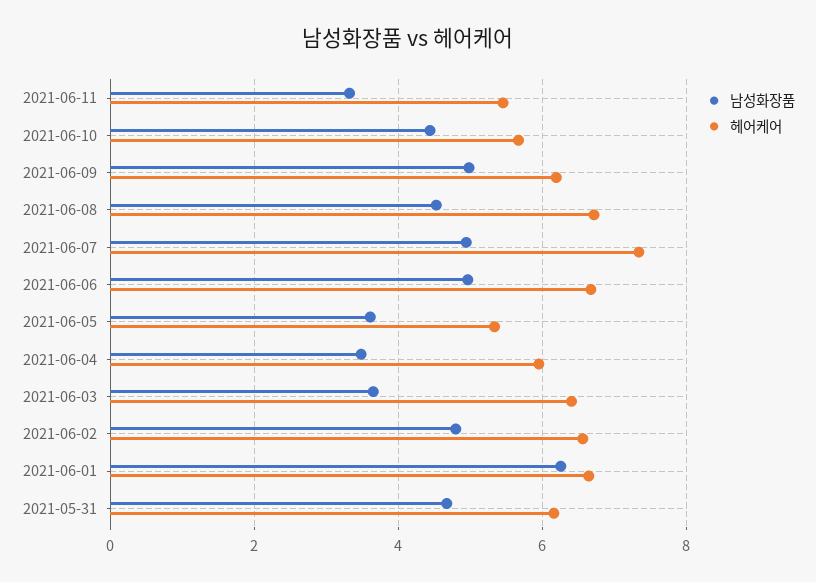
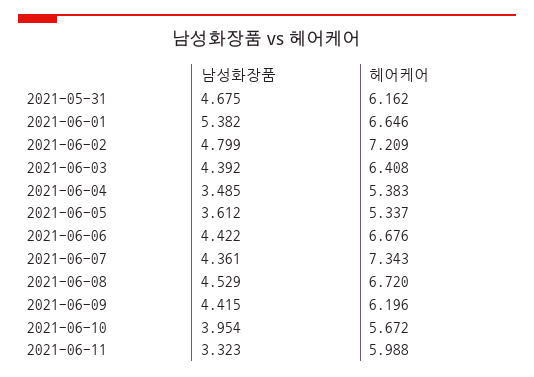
  {
    "남성화장품": {
      "2021-06-11": 3.323,
-     "2021-06-10": 4.4,
+     "2021-06-10": 3.954,
-     "2021-06-09": 5,
+     "2021-06-09": 4.415,
      "2021-06-08": 4.529,
-     "2021-06-07": 5,
+     "2021-06-07": 4.361,
-     "2021-06-06": 5,
+     "2021-06-06": 4.422,
      "2021-06-05": 3.612,
      "2021-06-04": 3.485,
-     "2021-06-03": 3.6,
+     "2021-06-03": 4.392,
      "2021-06-02": 4.799,
-     "2021-06-01": 6.2,
+     "2021-06-01": 5.382,
      "2021-05-31": 4.675
    },
    "헤어케어": {
-     "2021-06-11": 5.4,
+     "2021-06-11": 5.988,
      "2021-06-10": 5.672,
      "2021-06-09": 6.196,
      "2021-06-08": 6.72,
      "2021-06-07": 7.343,
      "2021-06-06": 6.676,
      "2021-06-05": 5.337,
-     "2021-06-04": 6,
+     "2021-06-04": 5.383,
      "2021-06-03": 6.408,
-     "2021-06-02": 6.6,
+     "2021-06-02": 7.209,
      "2021-06-01": 6.646,
      "2021-05-31": 6.162
    }
  }

